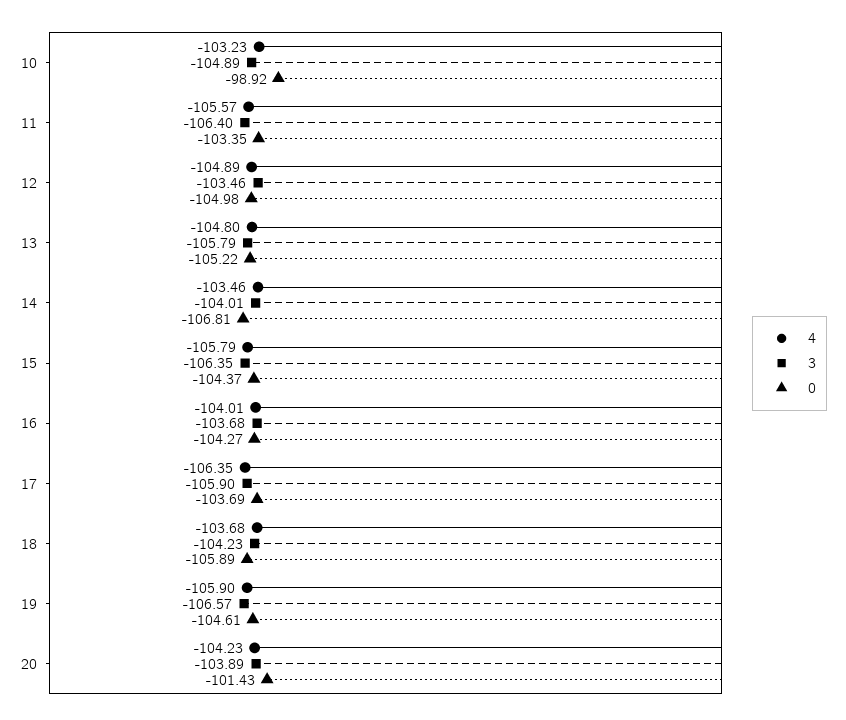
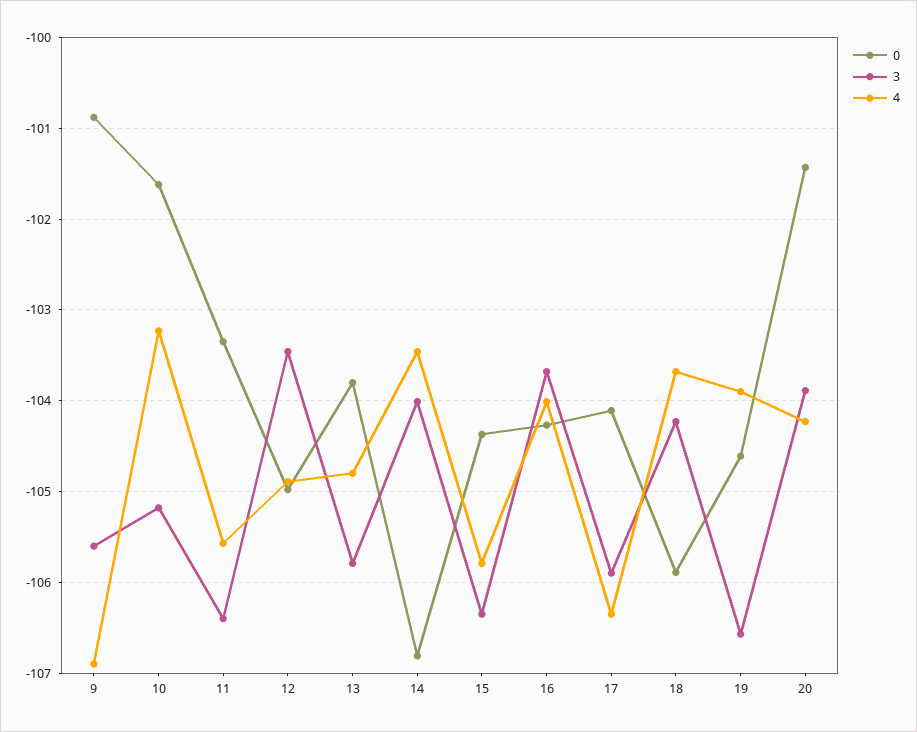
  {
    "4": {
      "10": -103.23,
      "11": -105.57,
      "12": -104.89,
      "13": -104.8,
      "14": -103.46,
      "15": -105.79,
      "16": -104.01,
      "17": -106.35,
      "18": -103.68,
-     "19": -105.9,
+     "19": -103.9,
-     "20": -104.23
+     "20": -104.23,
+     "9": -106.9
    },
    "3": {
-     "10": -104.89,
+     "10": -105.2,
      "11": -106.4,
      "12": -103.46,
      "13": -105.79,
      "14": -104.01,
      "15": -106.35,
      "16": -103.68,
      "17": -105.9,
      "18": -104.23,
      "19": -106.57,
-     "20": -103.89
+     "20": -103.89,
+     "9": -105.6
    },
    "0": {
-     "10": -98.92,
+     "10": -101.6,
      "11": -103.35,
      "12": -104.98,
-     "13": -105.22,
+     "13": -103.8,
      "14": -106.81,
      "15": -104.37,
      "16": -104.27,
-     "17": -103.69,
+     "17": -104.1,
      "18": -105.89,
      "19": -104.61,
-     "20": -101.43
+     "20": -101.43,
+     "9": -100.9
    }
  }

